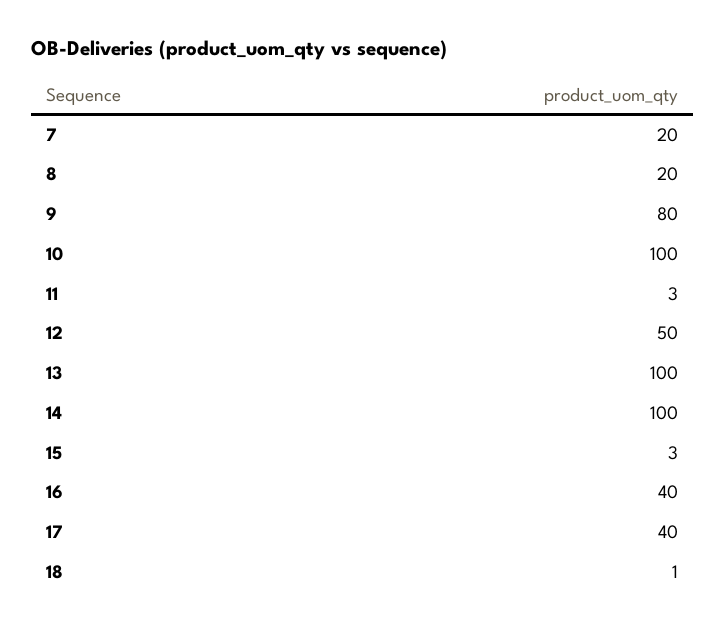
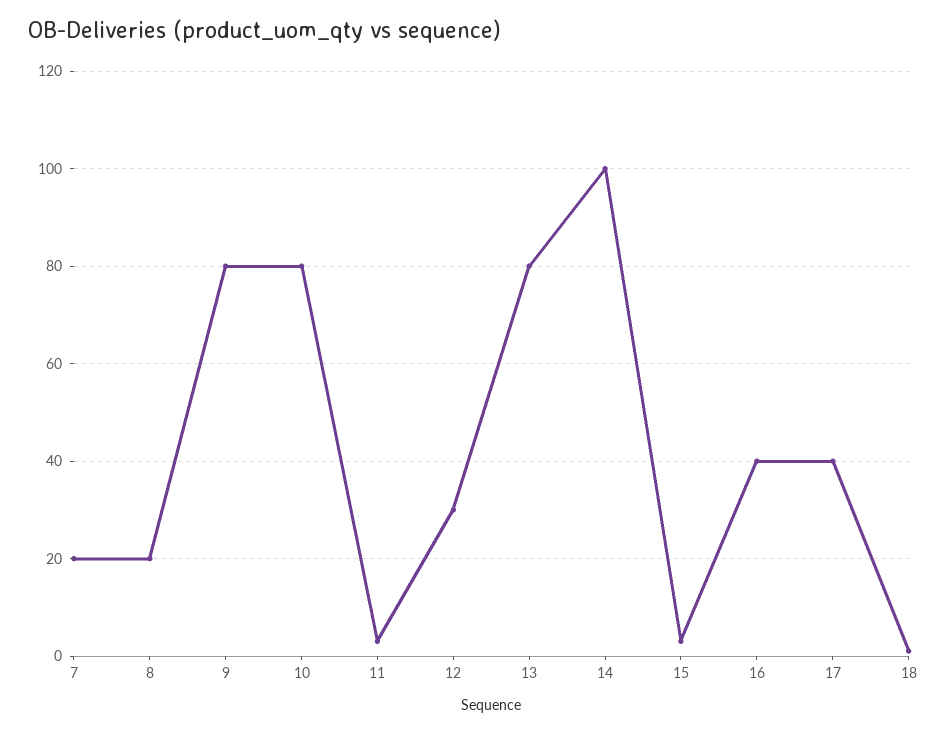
  {
    "7": 20,
    "8": 20,
    "9": 80,
-   "10": 100,
+   "10": 80,
    "11": 3,
-   "12": 50,
+   "12": 30,
-   "13": 100,
+   "13": 80,
    "14": 100,
    "15": 3,
    "16": 40,
    "17": 40,
    "18": 1
  }

